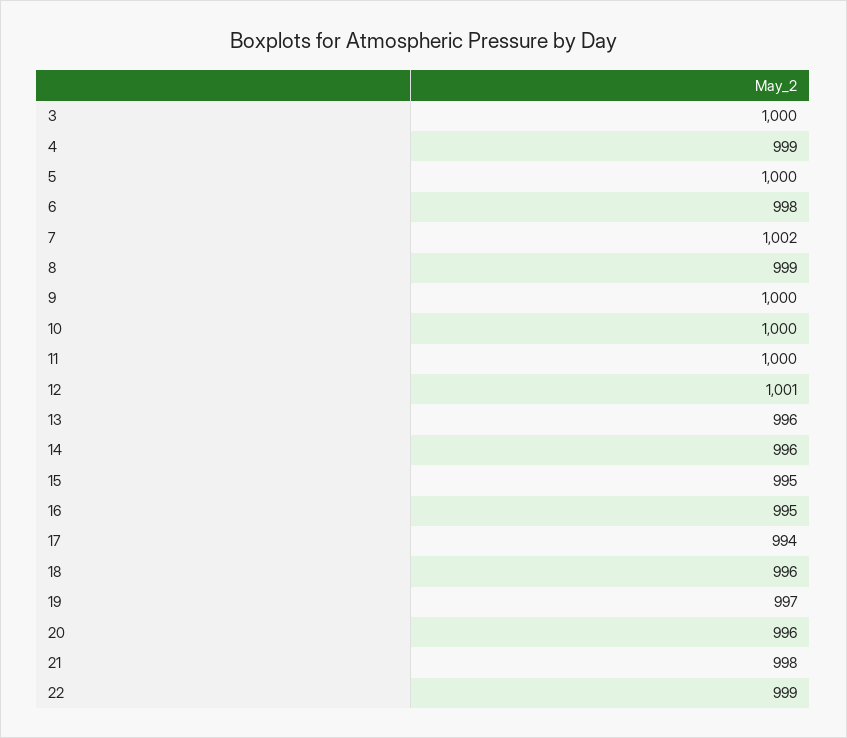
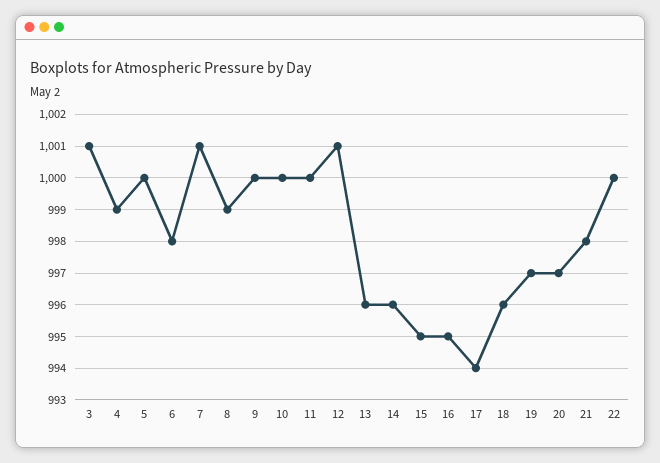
  {
-   "3": 1000,
+   "3": 1001,
    "4": 999,
    "5": 1000,
    "6": 998,
-   "7": 1002,
+   "7": 1001,
    "8": 999,
    "9": 1000,
    "10": 1000,
    "11": 1000,
    "12": 1001,
    "13": 996,
    "14": 996,
    "15": 995,
    "16": 995,
    "17": 994,
    "18": 996,
    "19": 997,
-   "20": 996,
+   "20": 997,
    "21": 998,
-   "22": 999
+   "22": 1000
  }

